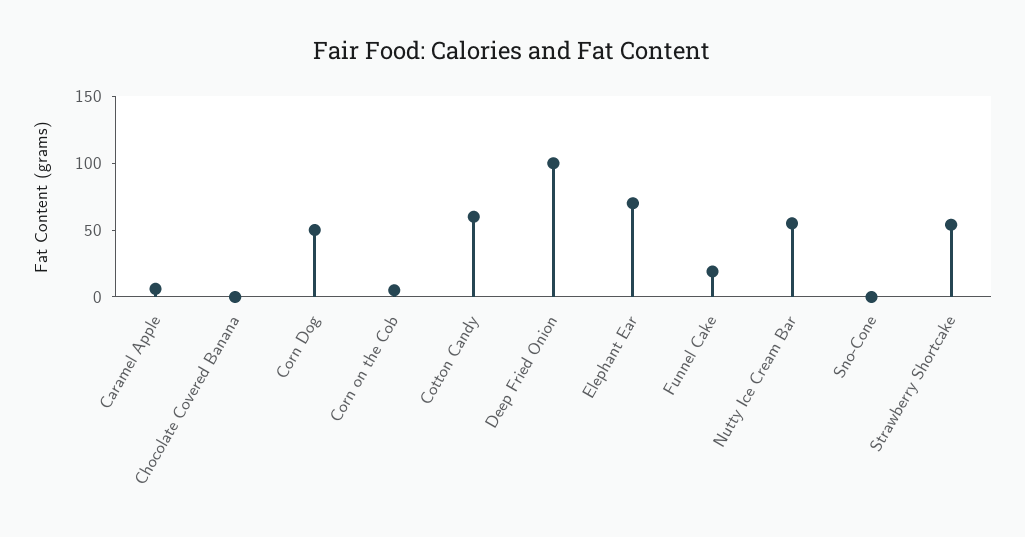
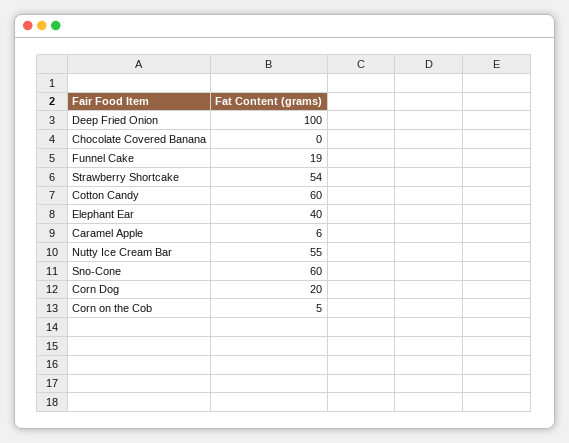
  {
    "Caramel Apple": 6,
    "Chocolate Covered Banana": 0,
-   "Corn Dog": 50,
+   "Corn Dog": 20,
    "Corn on the Cob": 5,
    "Cotton Candy": 60,
    "Deep Fried Onion": 100,
-   "Elephant Ear": 70,
+   "Elephant Ear": 40,
    "Funnel Cake": 19,
    "Nutty Ice Cream Bar": 55,
-   "Sno-Cone": 0,
+   "Sno-Cone": 60,
    "Strawberry Shortcake": 54
  }

